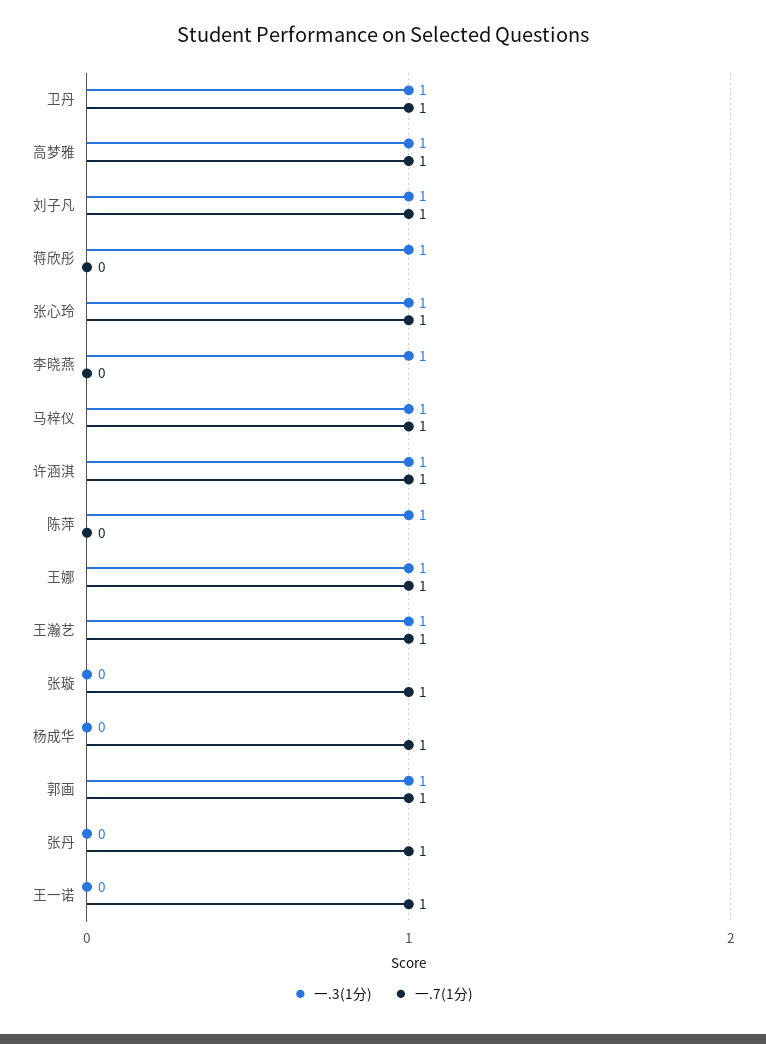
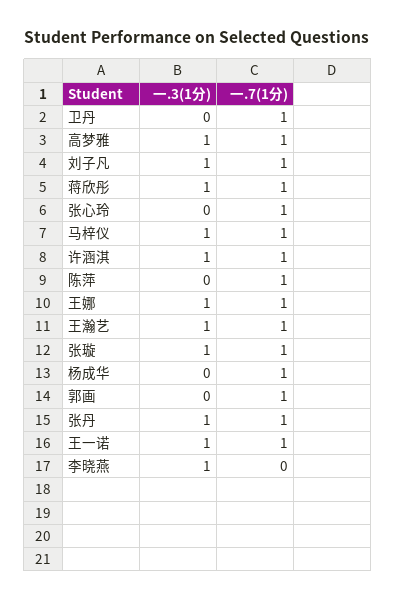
  {
    "一.3(1分)": {
-     "卫丹": 1,
+     "卫丹": 0,
      "高梦雅": 1,
      "刘子凡": 1,
      "蒋欣彤": 1,
-     "张心玲": 1,
+     "张心玲": 0,
      "李晓燕": 1,
      "马梓仪": 1,
      "许涵淇": 1,
-     "陈萍": 1,
+     "陈萍": 0,
      "王娜": 1,
      "王瀚艺": 1,
-     "张璇": 0,
+     "张璇": 1,
      "杨成华": 0,
-     "郭画": 1,
+     "郭画": 0,
-     "张丹": 0,
+     "张丹": 1,
-     "王一诺": 0
+     "王一诺": 1
    },
    "一.7(1分)": {
      "卫丹": 1,
      "高梦雅": 1,
      "刘子凡": 1,
-     "蒋欣彤": 0,
+     "蒋欣彤": 1,
      "张心玲": 1,
      "李晓燕": 0,
      "马梓仪": 1,
      "许涵淇": 1,
-     "陈萍": 0,
+     "陈萍": 1,
      "王娜": 1,
      "王瀚艺": 1,
      "张璇": 1,
      "杨成华": 1,
      "郭画": 1,
      "张丹": 1,
      "王一诺": 1
    }
  }

